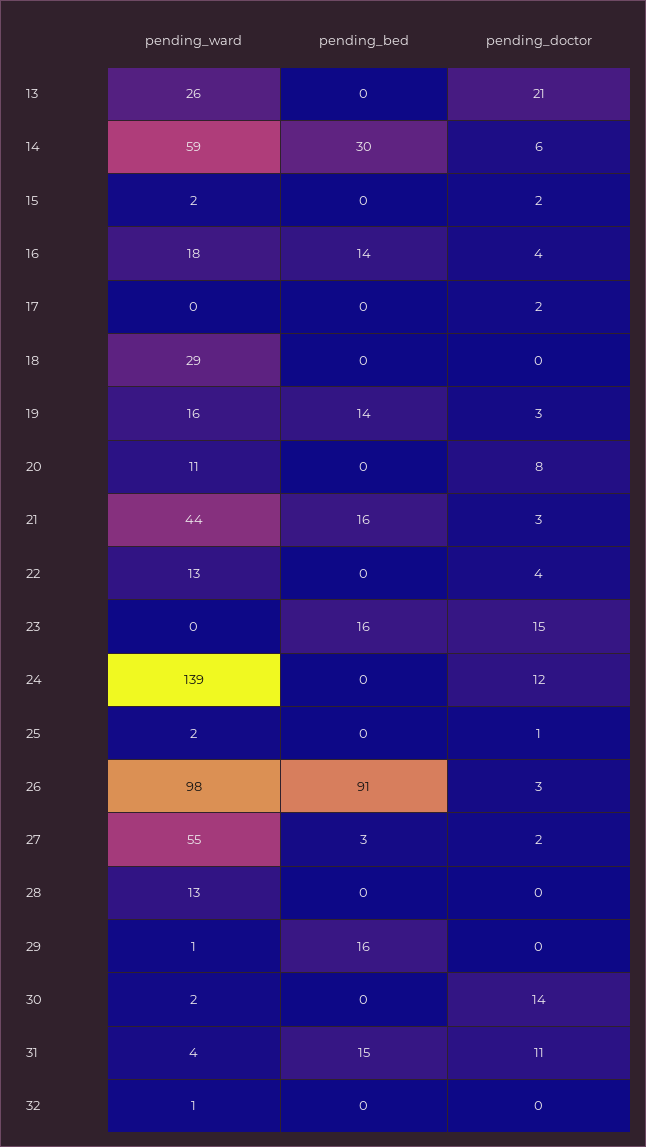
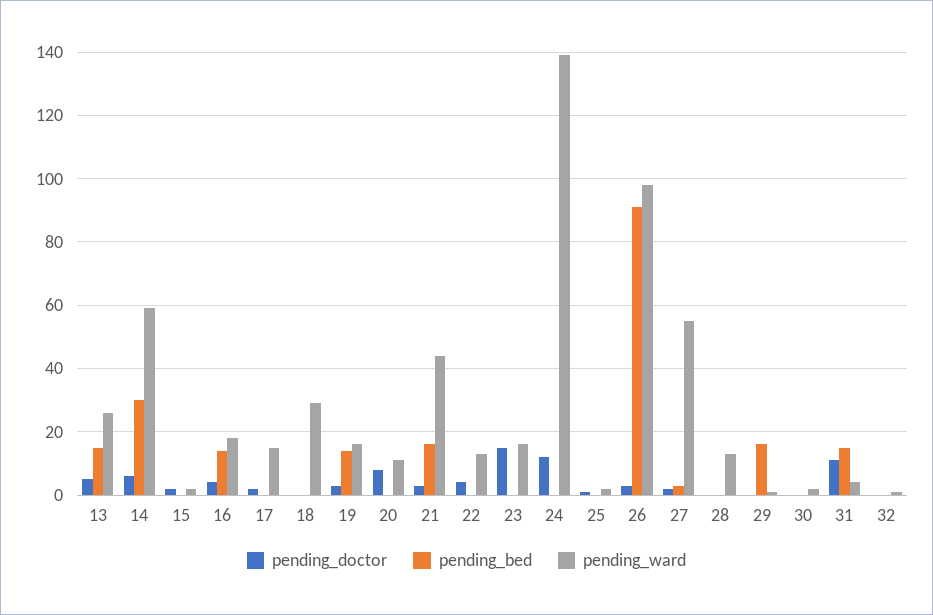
  {
    "pending_ward": {
      "13": 26,
      "14": 59,
      "15": 2,
      "16": 18,
-     "17": 0,
+     "17": 15,
      "18": 29,
      "19": 16,
      "20": 11,
      "21": 44,
      "22": 13,
-     "23": 0,
+     "23": 15,
      "24": 139,
      "25": 2,
      "26": 98,
      "27": 55,
      "28": 13,
      "29": 1,
      "30": 2,
      "31": 4,
      "32": 1
    },
    "pending_bed": {
-     "13": 0,
+     "13": 15,
      "14": 30,
      "15": 0,
      "16": 14,
      "17": 0,
      "18": 0,
      "19": 14,
      "20": 0,
      "21": 16,
      "22": 0,
-     "23": 16,
+     "23": 0,
      "24": 0,
      "25": 0,
      "26": 91,
      "27": 3,
      "28": 0,
      "29": 16,
      "30": 0,
      "31": 15,
      "32": 0
    },
    "pending_doctor": {
-     "13": 21,
+     "13": 5,
      "14": 6,
      "15": 2,
      "16": 4,
      "17": 2,
      "18": 0,
      "19": 3,
      "20": 8,
      "21": 3,
      "22": 4,
      "23": 15,
      "24": 12,
      "25": 1,
      "26": 3,
      "27": 2,
      "28": 0,
      "29": 0,
-     "30": 14,
+     "30": 0,
      "31": 11,
      "32": 0
    }
  }

